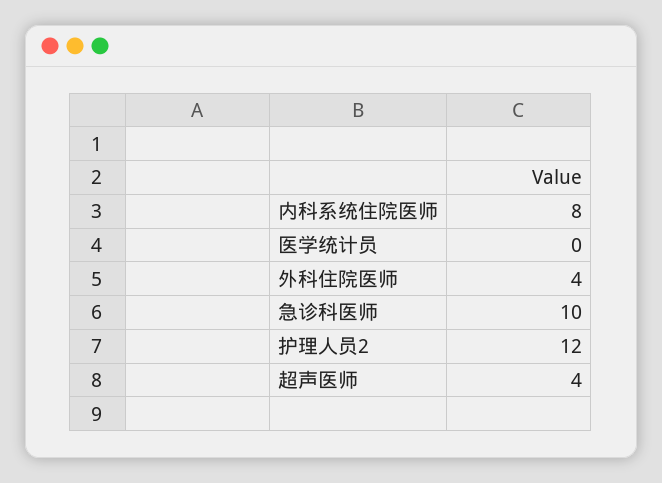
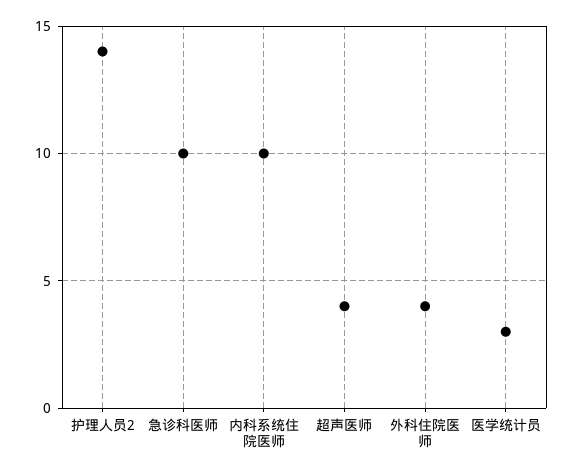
  {
-   "内科系统住院医师": 8,
+   "内科系统住院医师": 10,
-   "医学统计员": 0,
+   "医学统计员": 3,
    "外科住院医师": 4,
    "急诊科医师": 10,
-   "护理人员2": 12,
+   "护理人员2": 14,
    "超声医师": 4
  }

